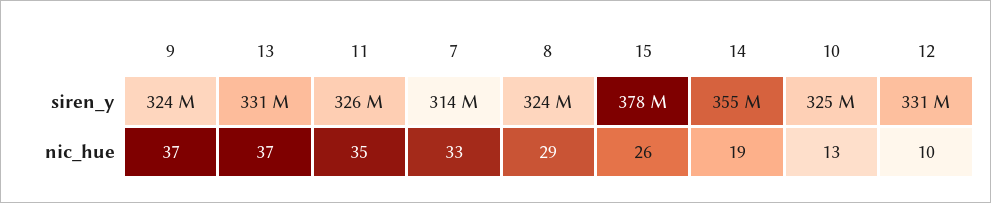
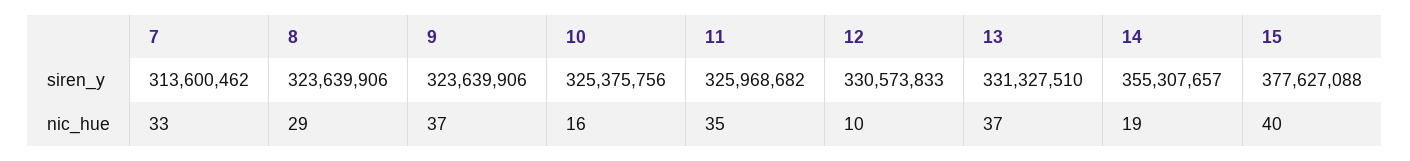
  {
    "9": {
      "siren_y": 323639906,
      "nic_hue": 37
    },
    "13": {
      "siren_y": 331327510,
      "nic_hue": 37
    },
    "11": {
      "siren_y": 325968682,
      "nic_hue": 35
    },
    "7": {
      "siren_y": 313600462,
      "nic_hue": 33
    },
    "8": {
      "siren_y": 323639906,
      "nic_hue": 29
    },
    "15": {
      "siren_y": 377627088,
-     "nic_hue": 26
+     "nic_hue": 40
    },
    "14": {
      "siren_y": 355307657,
      "nic_hue": 19
    },
    "10": {
      "siren_y": 325375756,
-     "nic_hue": 13
+     "nic_hue": 16
    },
    "12": {
      "siren_y": 330573833,
      "nic_hue": 10
    }
  }

